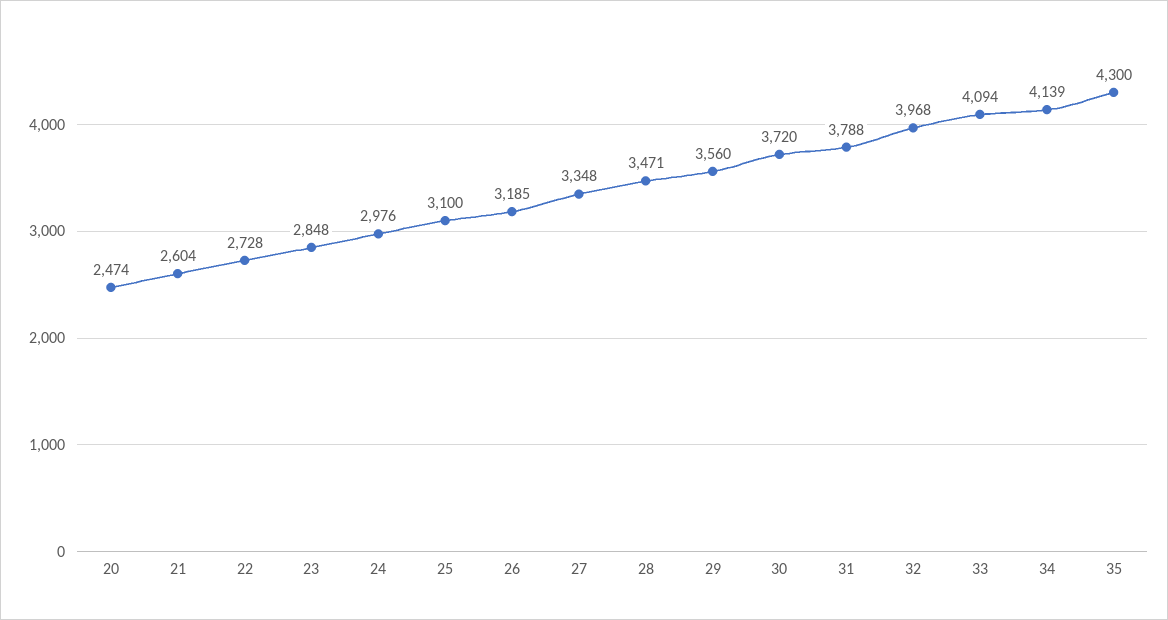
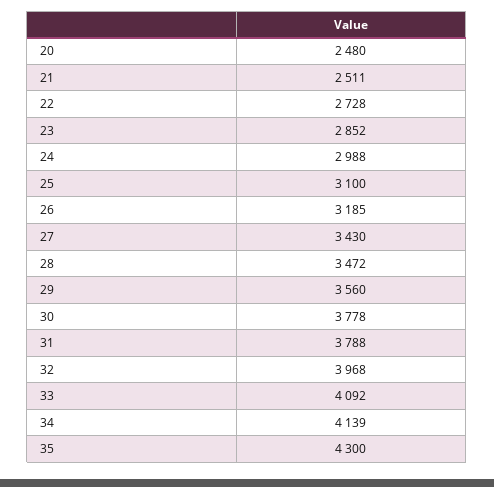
  {
-   "20": 2474,
+   "20": 2480,
-   "21": 2604,
+   "21": 2511,
    "22": 2728,
-   "23": 2848,
+   "23": 2852,
-   "24": 2976,
+   "24": 2988,
    "25": 3100,
    "26": 3185,
-   "27": 3348,
+   "27": 3430,
-   "28": 3471,
+   "28": 3472,
    "29": 3560,
-   "30": 3720,
+   "30": 3778,
    "31": 3788,
    "32": 3968,
-   "33": 4094,
+   "33": 4092,
    "34": 4139,
    "35": 4300
  }

